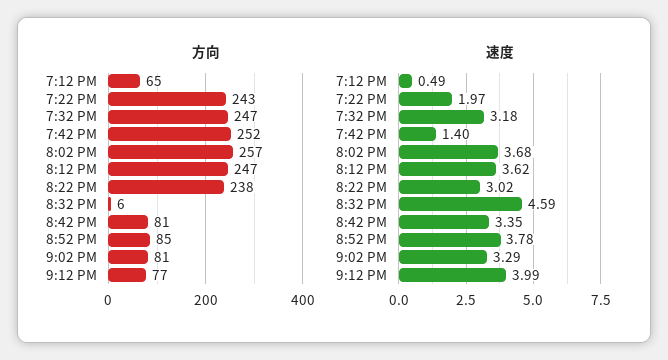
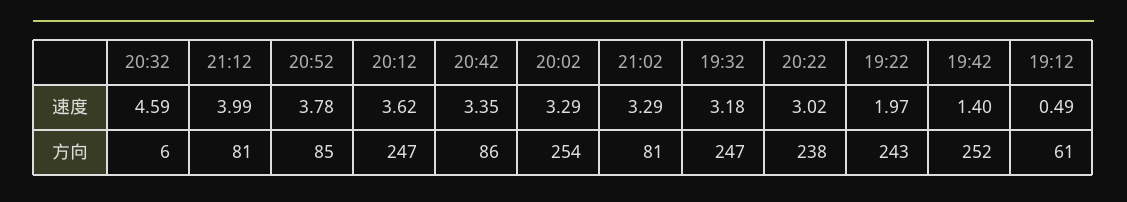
  {
    "方向": {
-     "7:12 PM": 65,
+     "7:12 PM": 61,
      "7:22 PM": 243,
      "7:32 PM": 247,
      "7:42 PM": 252,
-     "8:02 PM": 257,
+     "8:02 PM": 254,
      "8:12 PM": 247,
      "8:22 PM": 238,
      "8:32 PM": 6,
-     "8:42 PM": 81,
+     "8:42 PM": 86,
      "8:52 PM": 85,
      "9:02 PM": 81,
-     "9:12 PM": 77
+     "9:12 PM": 81
    },
    "速度": {
      "7:12 PM": 0.49,
      "7:22 PM": 1.97,
      "7:32 PM": 3.18,
      "7:42 PM": 1.4,
-     "8:02 PM": 3.68,
+     "8:02 PM": 3.29,
      "8:12 PM": 3.62,
      "8:22 PM": 3.02,
      "8:32 PM": 4.59,
      "8:42 PM": 3.35,
      "8:52 PM": 3.78,
      "9:02 PM": 3.29,
      "9:12 PM": 3.99
    }
  }

